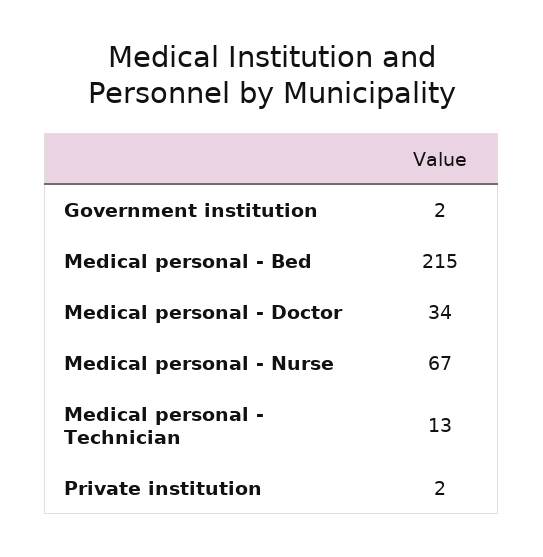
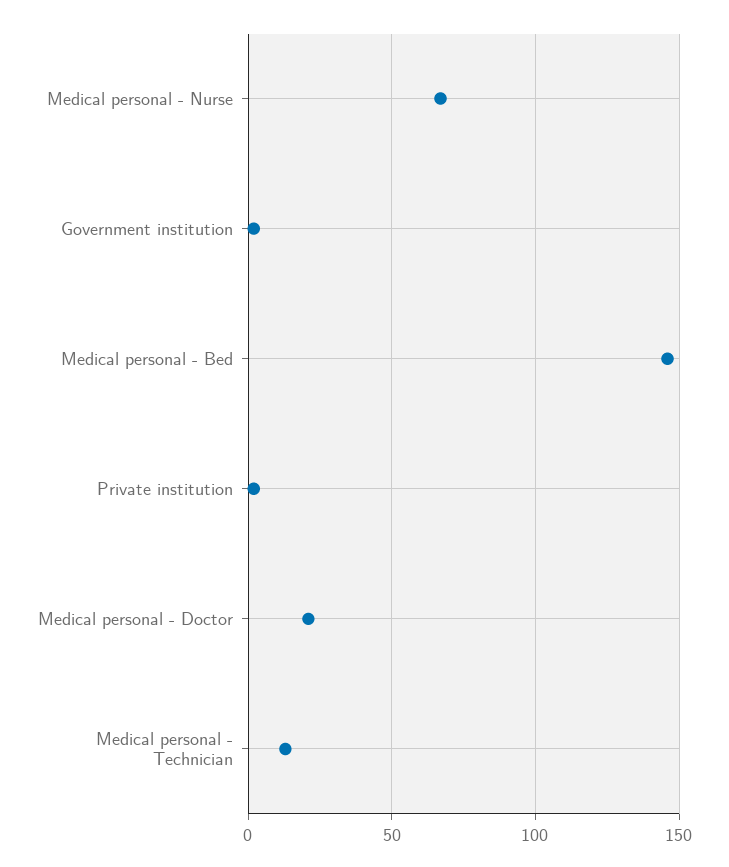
  {
    "Government institution": 2,
-   "Medical personal - Bed": 215,
+   "Medical personal - Bed": 145,
-   "Medical personal - Doctor": 34,
+   "Medical personal - Doctor": 20,
    "Medical personal - Nurse": 67,
    "Medical personal - Technician": 13,
    "Private institution": 2
  }

